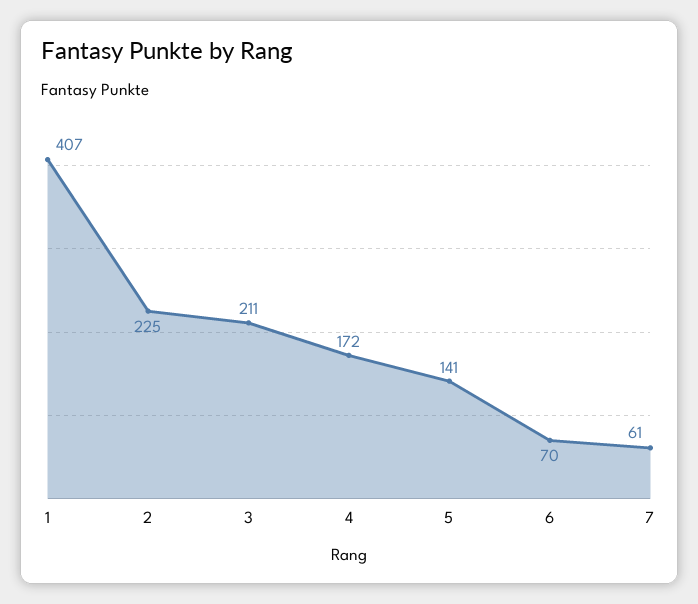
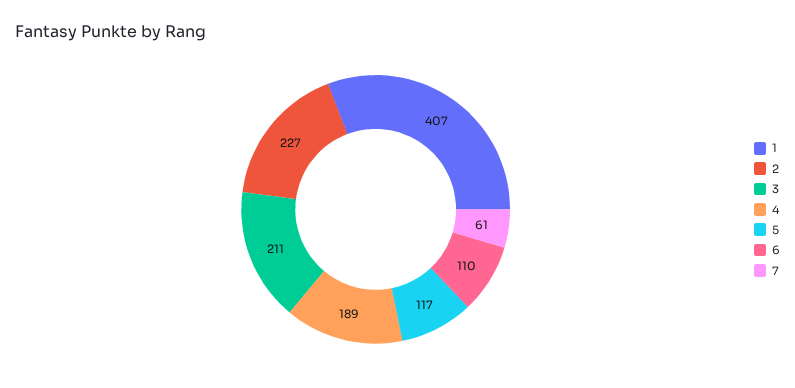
  {
    "1": 407,
-   "2": 225,
+   "2": 227,
    "3": 211,
-   "4": 172,
+   "4": 189,
-   "5": 141,
+   "5": 117,
-   "6": 70,
+   "6": 110,
    "7": 61
  }

